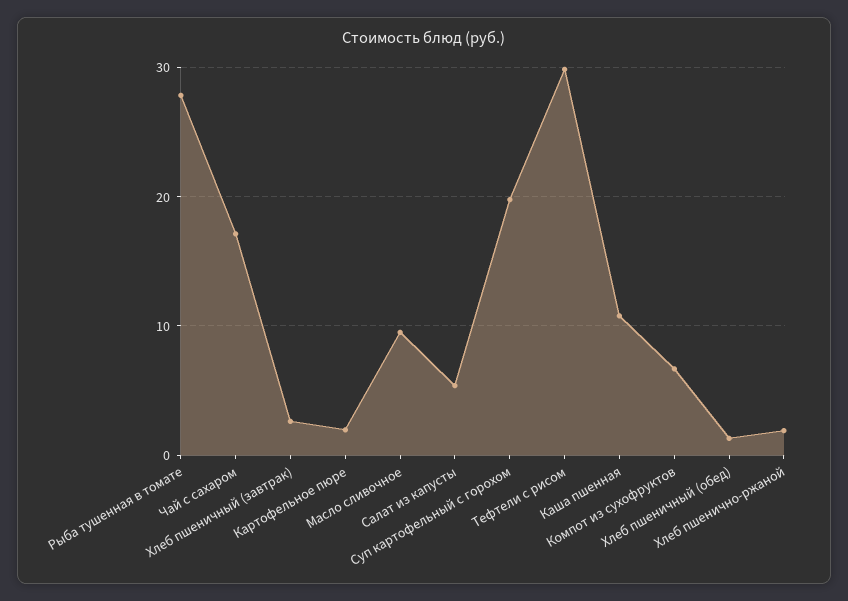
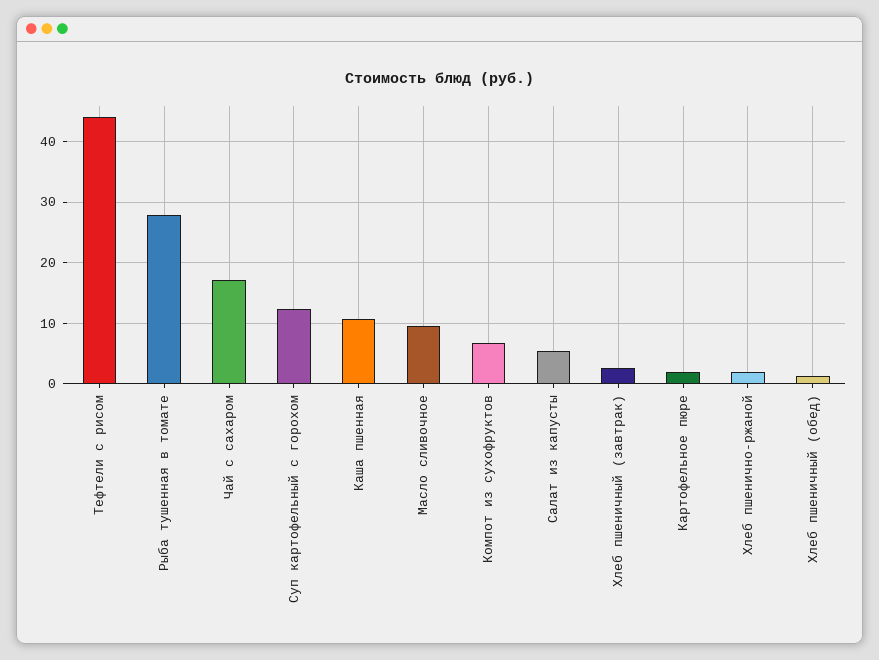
  {
    "Рыба тушенная в томате": 28,
    "Чай с сахаром": 17,
    "Хлеб пшеничный (завтрак)": 3,
    "Картофельное пюре": 2,
    "Масло сливочное": 10,
    "Салат из капусты": 5,
-   "Суп картофельный с горохом": 20,
+   "Суп картофельный с горохом": 12,
-   "Тефтели с рисом": 30,
+   "Тефтели с рисом": 44,
    "Каша пшенная": 11,
    "Компот из сухофруктов": 7,
    "Хлеб пшеничный (обед)": 1,
    "Хлеб пшенично-ржаной": 2
  }

